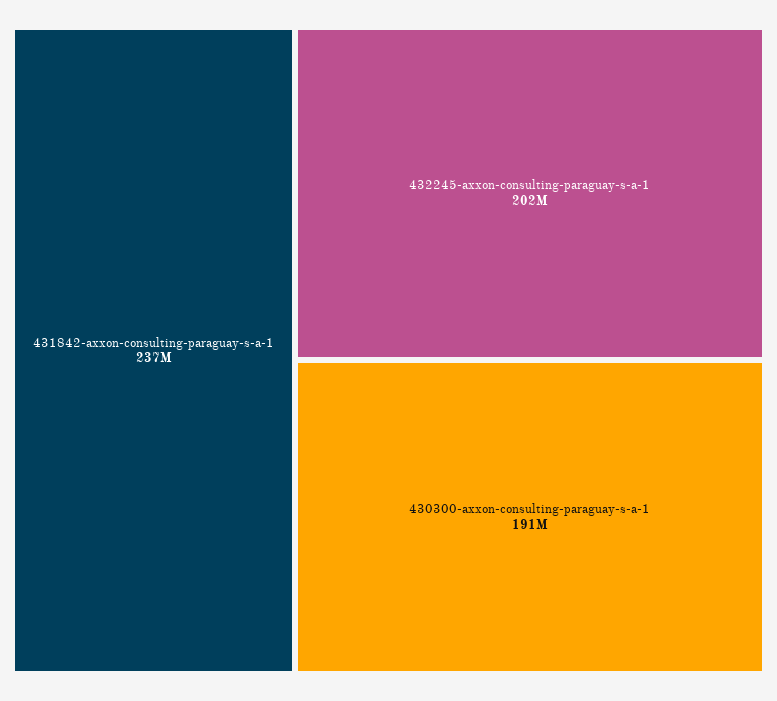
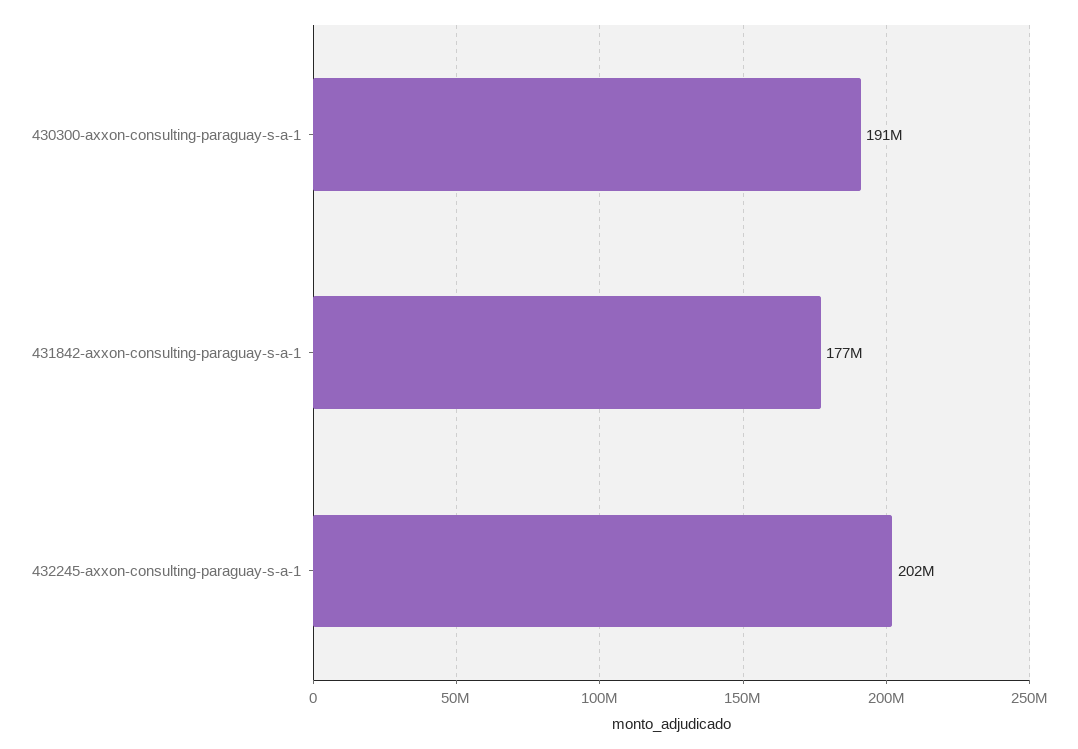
  {
-   "431842-axxon-consulting-paraguay-s-a-1": 237000000,
+   "431842-axxon-consulting-paraguay-s-a-1": 177000000,
    "432245-axxon-consulting-paraguay-s-a-1": 202000000,
    "430300-axxon-consulting-paraguay-s-a-1": 191000000
  }

